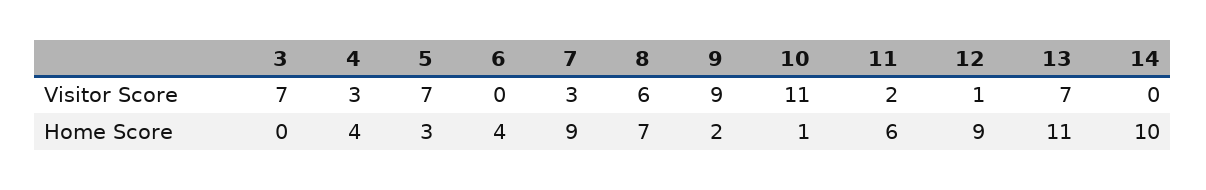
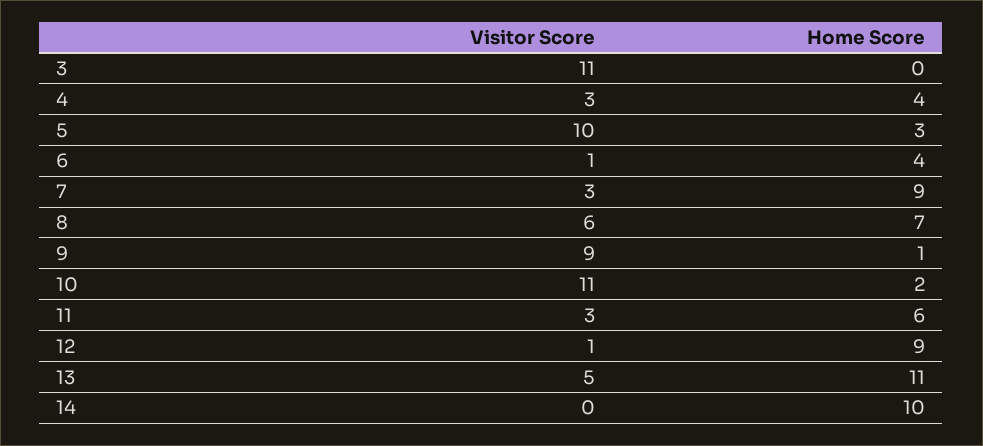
  {
    "3": {
-     "Visitor Score": 7,
+     "Visitor Score": 11,
      "Home Score": 0
    },
    "4": {
      "Visitor Score": 3,
      "Home Score": 4
    },
    "5": {
-     "Visitor Score": 7,
+     "Visitor Score": 10,
      "Home Score": 3
    },
    "6": {
-     "Visitor Score": 0,
+     "Visitor Score": 1,
      "Home Score": 4
    },
    "7": {
      "Visitor Score": 3,
      "Home Score": 9
    },
    "8": {
      "Visitor Score": 6,
      "Home Score": 7
    },
    "9": {
      "Visitor Score": 9,
-     "Home Score": 2
+     "Home Score": 1
    },
    "10": {
      "Visitor Score": 11,
-     "Home Score": 1
+     "Home Score": 2
    },
    "11": {
-     "Visitor Score": 2,
+     "Visitor Score": 3,
      "Home Score": 6
    },
    "12": {
      "Visitor Score": 1,
      "Home Score": 9
    },
    "13": {
-     "Visitor Score": 7,
+     "Visitor Score": 5,
      "Home Score": 11
    },
    "14": {
      "Visitor Score": 0,
      "Home Score": 10
    }
  }

